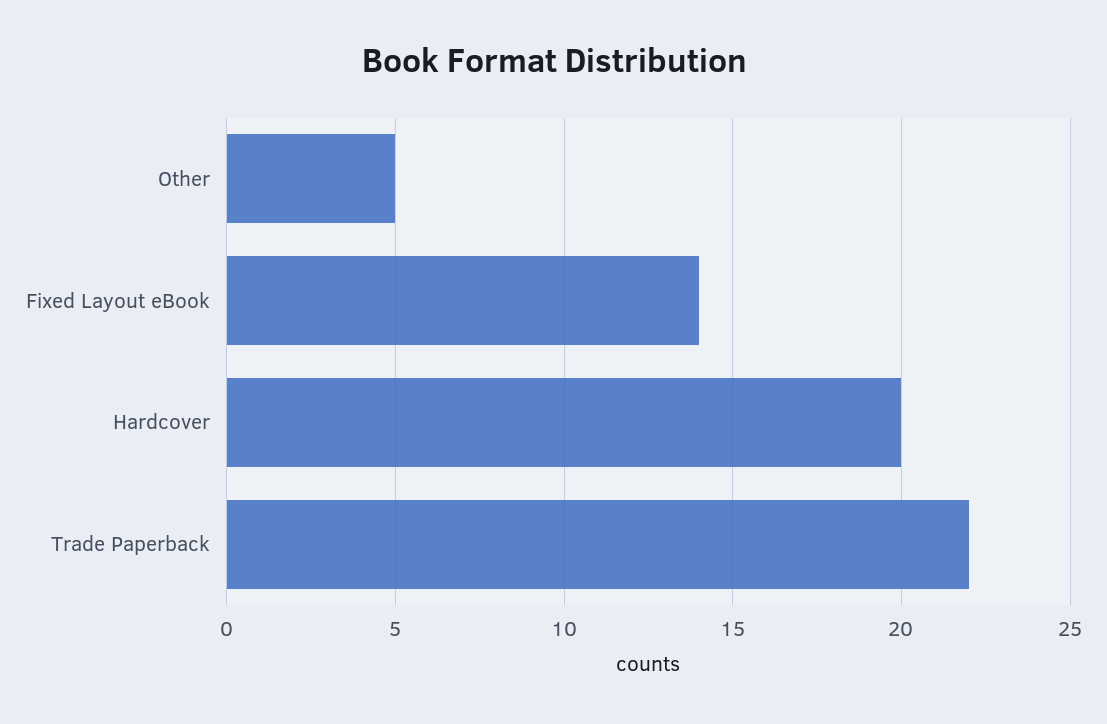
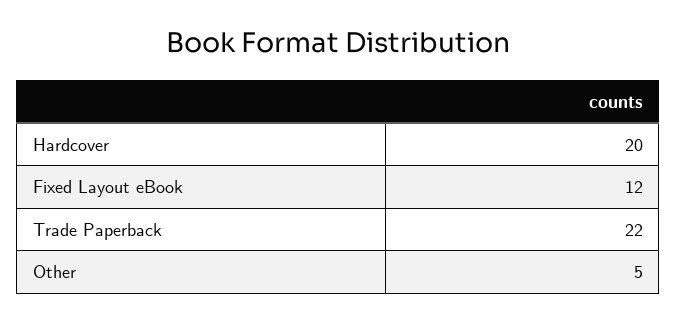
  {
    "Other": 5,
-   "Fixed Layout eBook": 14,
+   "Fixed Layout eBook": 12,
    "Hardcover": 20,
    "Trade Paperback": 22
  }

